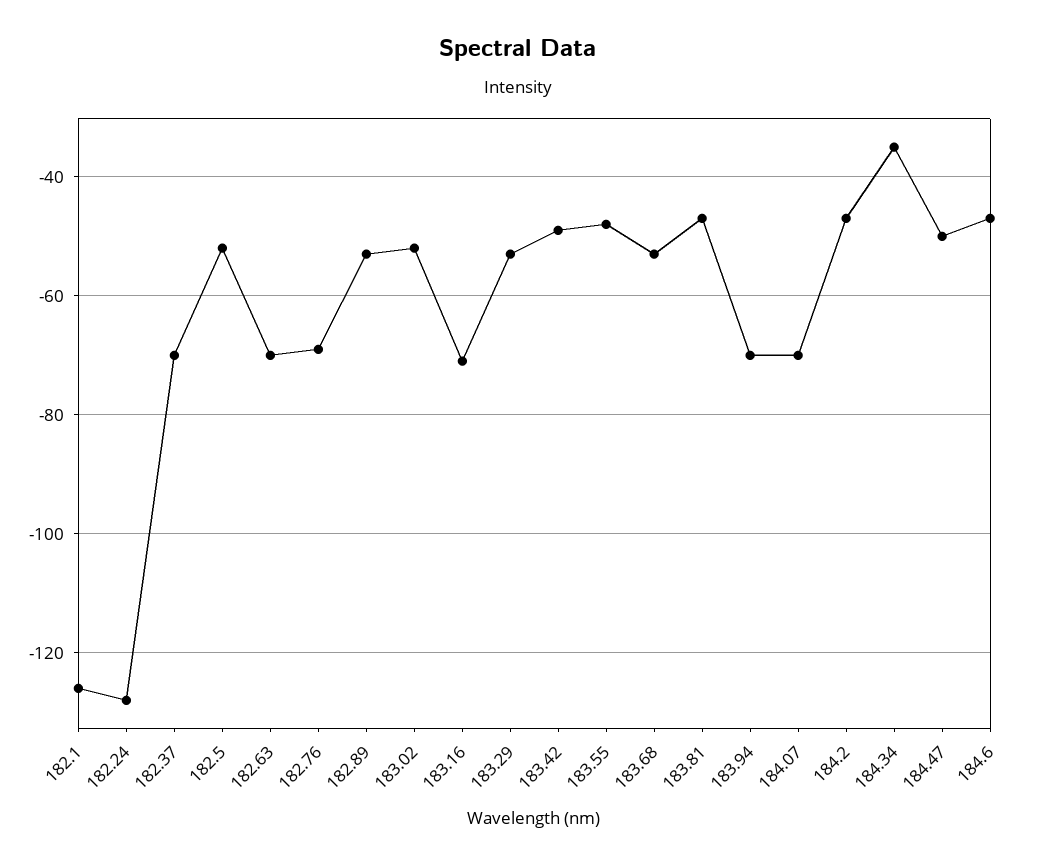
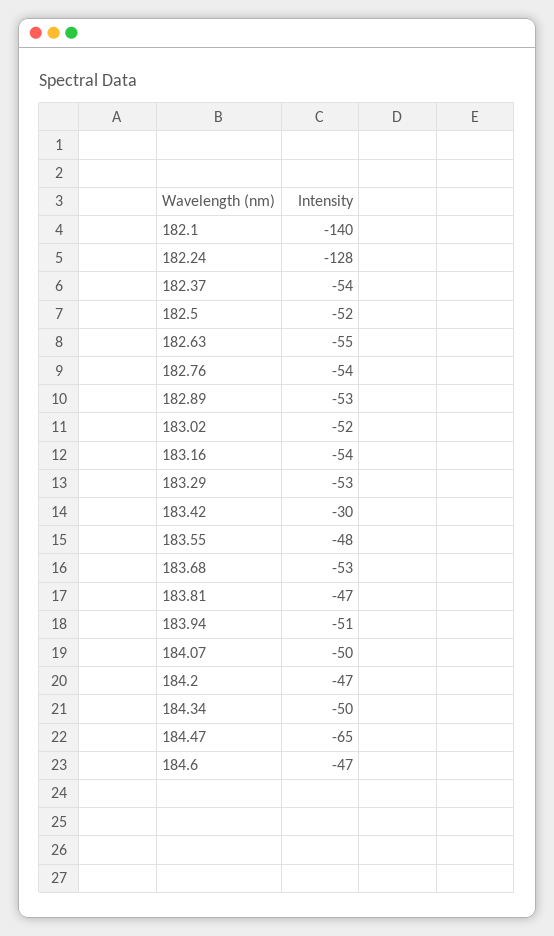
  {
-   "182.1": -125,
+   "182.1": -140,
    "182.24": -128,
-   "182.37": -70,
+   "182.37": -54,
    "182.5": -52,
-   "182.63": -70,
+   "182.63": -55,
-   "182.76": -70,
+   "182.76": -54,
    "182.89": -53,
    "183.02": -52,
-   "183.16": -70,
+   "183.16": -54,
    "183.29": -53,
-   "183.42": -50,
+   "183.42": -30,
    "183.55": -48,
    "183.68": -53,
    "183.81": -47,
-   "183.94": -70,
+   "183.94": -51,
-   "184.07": -70,
+   "184.07": -50,
    "184.2": -47,
-   "184.34": -35,
+   "184.34": -50,
-   "184.47": -50,
+   "184.47": -65,
    "184.6": -47
  }

